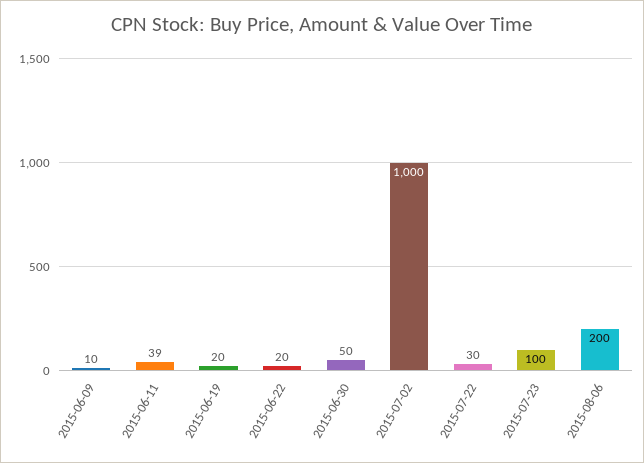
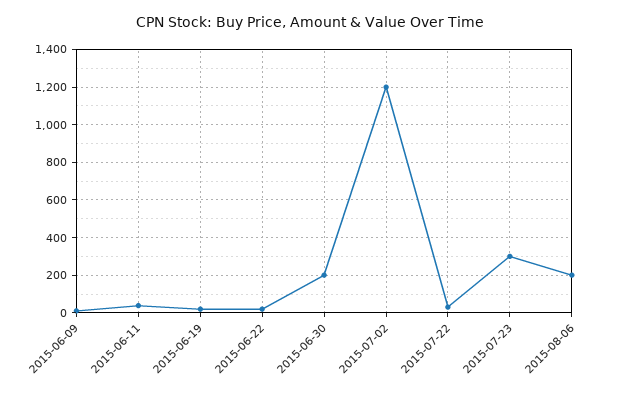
  {
    "2015-06-09": 10,
    "2015-06-11": 39,
    "2015-06-19": 20,
    "2015-06-22": 20,
-   "2015-06-30": 50,
+   "2015-06-30": 200,
-   "2015-07-02": 1000,
+   "2015-07-02": 1200,
    "2015-07-22": 30,
-   "2015-07-23": 100,
+   "2015-07-23": 300,
    "2015-08-06": 200
  }

